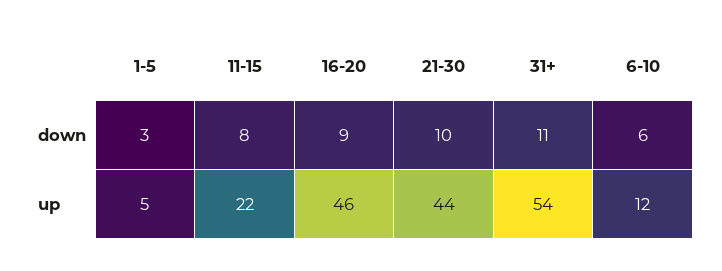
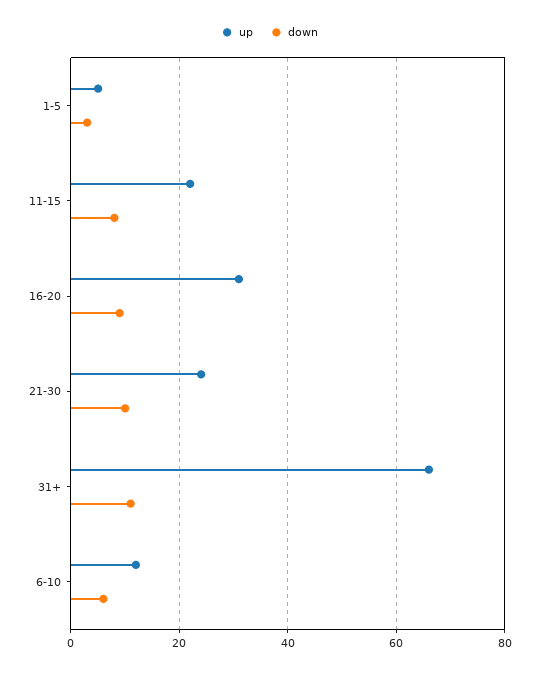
  {
    "down": {
      "1-5": 3,
      "11-15": 8,
      "16-20": 9,
      "21-30": 10,
      "31+": 11,
      "6-10": 6
    },
    "up": {
      "1-5": 5,
      "11-15": 22,
-     "16-20": 46,
+     "16-20": 30,
-     "21-30": 44,
+     "21-30": 25,
-     "31+": 54,
+     "31+": 65,
      "6-10": 12
    }
  }

